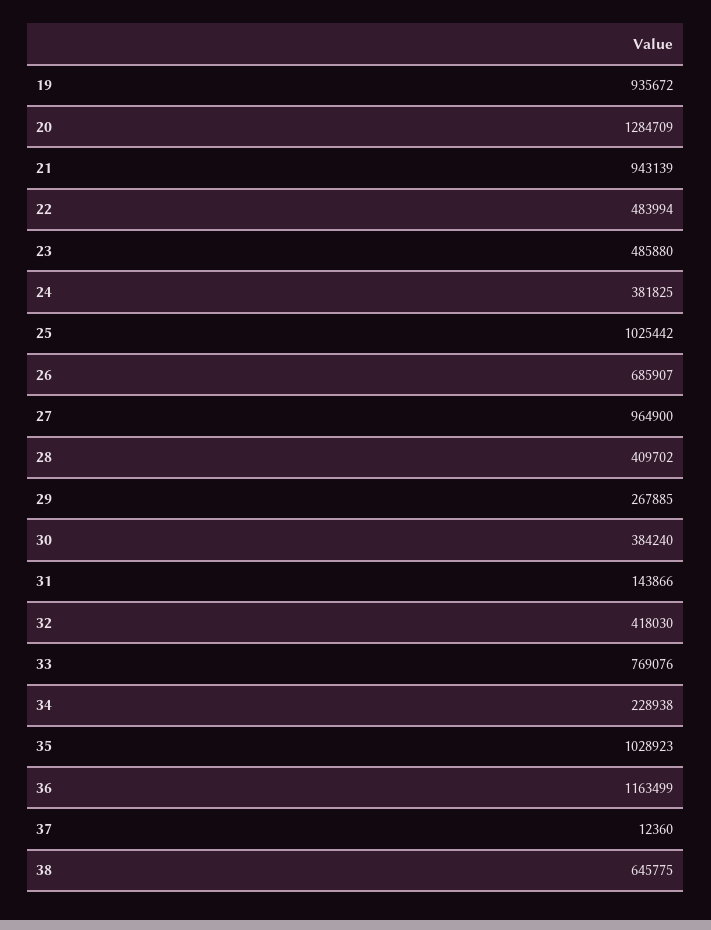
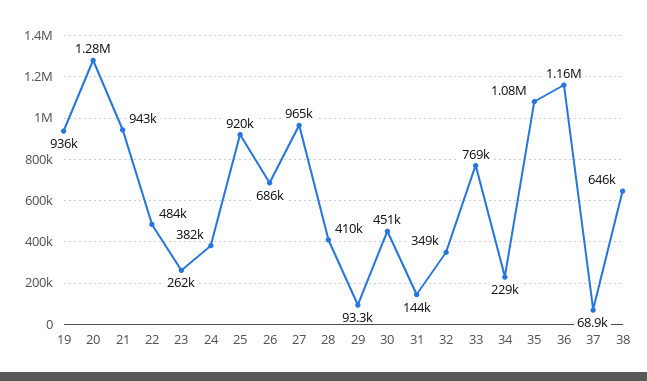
  {
    "19": 935672,
    "20": 1284709,
    "21": 943139,
    "22": 483994,
-   "23": 485880,
+   "23": 262000,
    "24": 381825,
-   "25": 1025442,
+   "25": 920000,
    "26": 685907,
    "27": 964900,
    "28": 409702,
-   "29": 267885,
+   "29": 93300,
-   "30": 384240,
+   "30": 451000,
    "31": 143866,
-   "32": 418030,
+   "32": 349000,
    "33": 769076,
    "34": 228938,
-   "35": 1028923,
+   "35": 1080000,
    "36": 1163499,
-   "37": 12360,
+   "37": 68900,
    "38": 645775
  }

